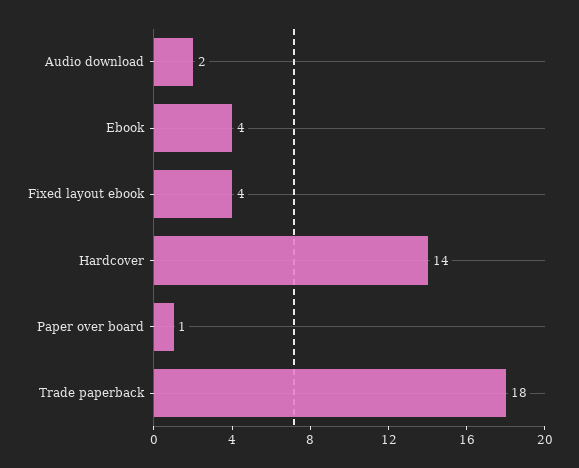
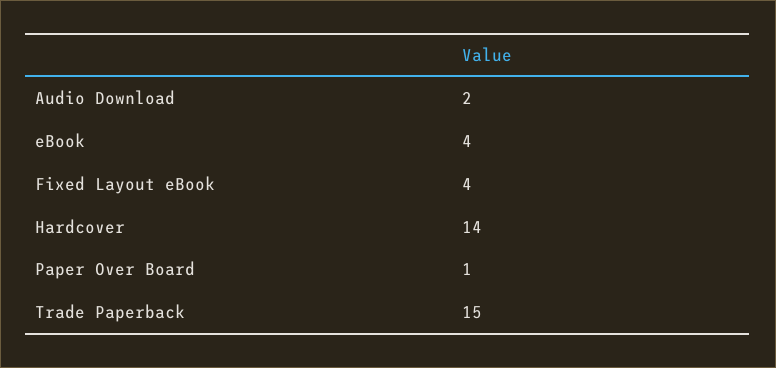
  {
    "Audio download": 2,
    "Ebook": 4,
    "Fixed layout ebook": 4,
    "Hardcover": 14,
    "Paper over board": 1,
-   "Trade paperback": 18
+   "Trade paperback": 15
  }

